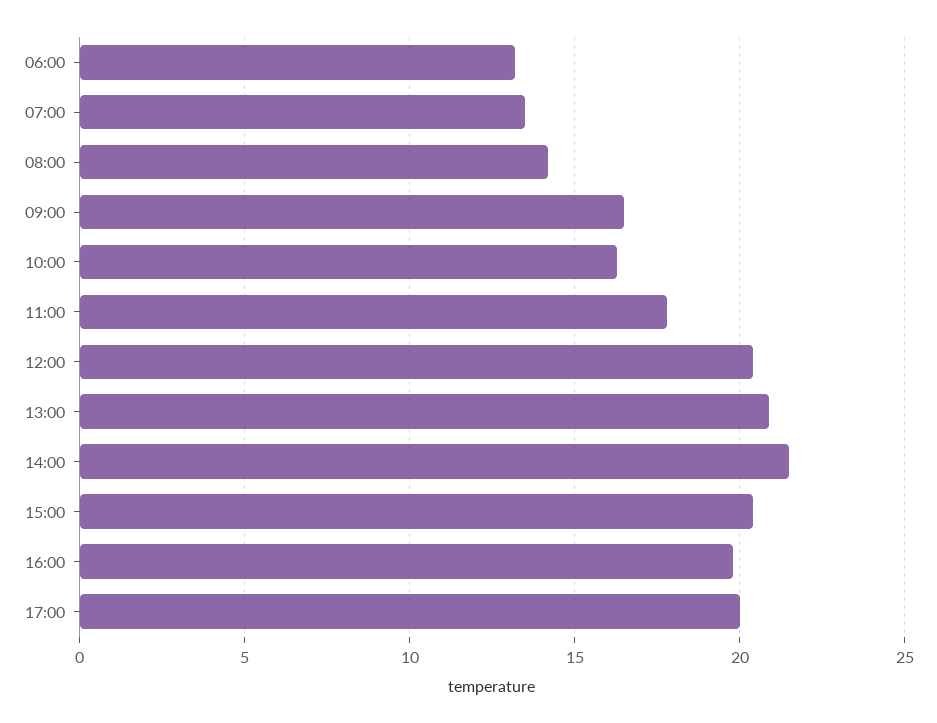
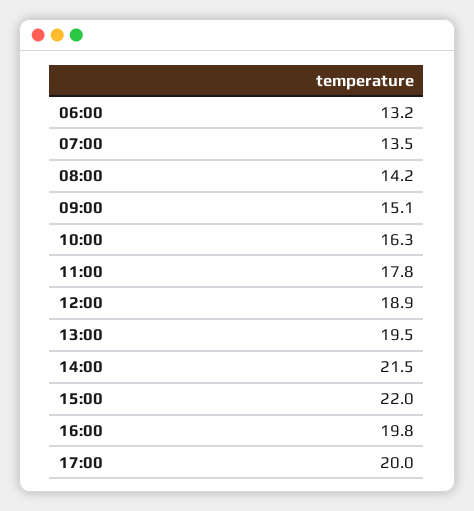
  {
    "06:00": 13.2,
    "07:00": 13.5,
    "08:00": 14.2,
-   "09:00": 16.5,
+   "09:00": 15.1,
    "10:00": 16.3,
    "11:00": 17.8,
-   "12:00": 20.5,
+   "12:00": 18.9,
-   "13:00": 21,
+   "13:00": 19.5,
    "14:00": 21.5,
-   "15:00": 20.5,
+   "15:00": 22,
    "16:00": 19.8,
    "17:00": 20
  }

